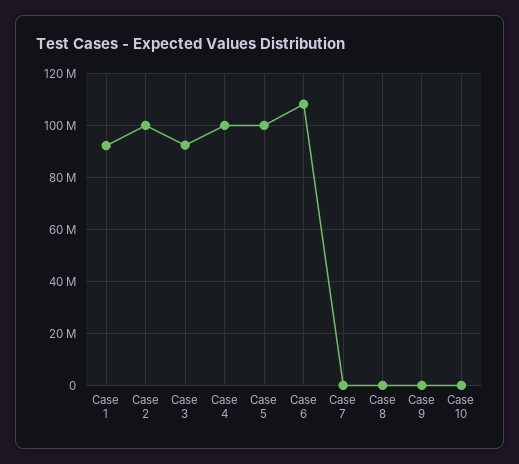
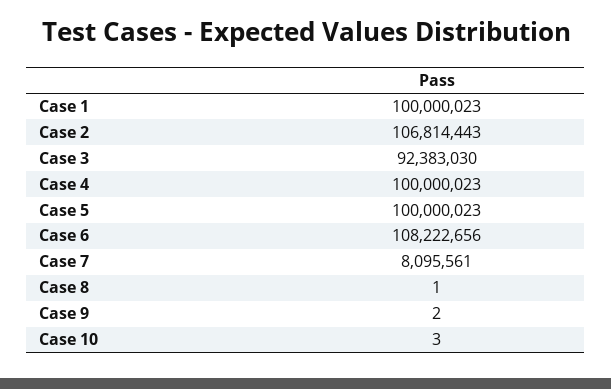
  {
-   "Case 1": 92500000,
+   "Case 1": 100000023,
-   "Case 2": 100000000,
+   "Case 2": 106814443,
    "Case 3": 92383030,
    "Case 4": 100000023,
    "Case 5": 100000023,
    "Case 6": 108222656,
-   "Case 7": 0,
+   "Case 7": 8095561,
    "Case 8": 1,
    "Case 9": 2,
    "Case 10": 3
  }

